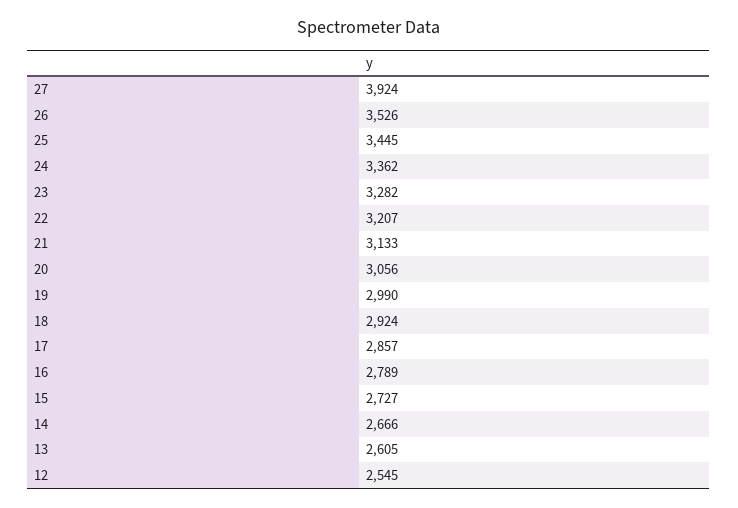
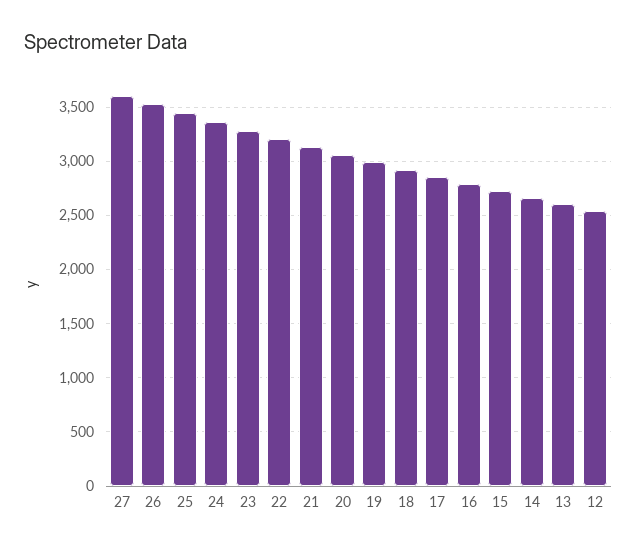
  {
-   "27": 3924,
+   "27": 3600,
    "26": 3526,
    "25": 3445,
    "24": 3362,
    "23": 3282,
    "22": 3207,
    "21": 3133,
    "20": 3056,
    "19": 2990,
    "18": 2924,
    "17": 2857,
    "16": 2789,
    "15": 2727,
    "14": 2666,
    "13": 2605,
    "12": 2545
  }

